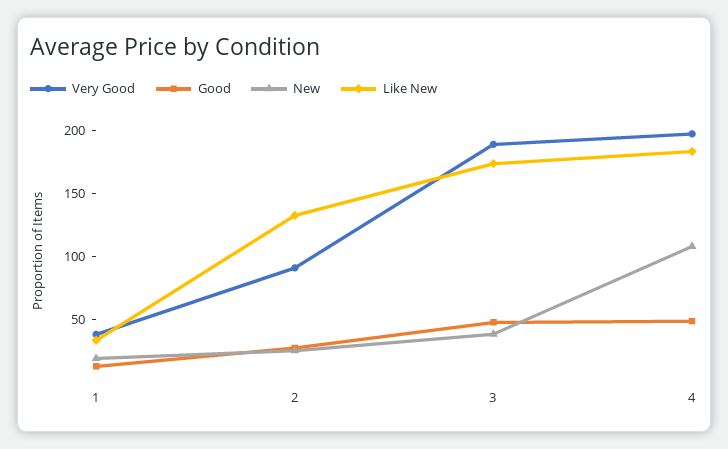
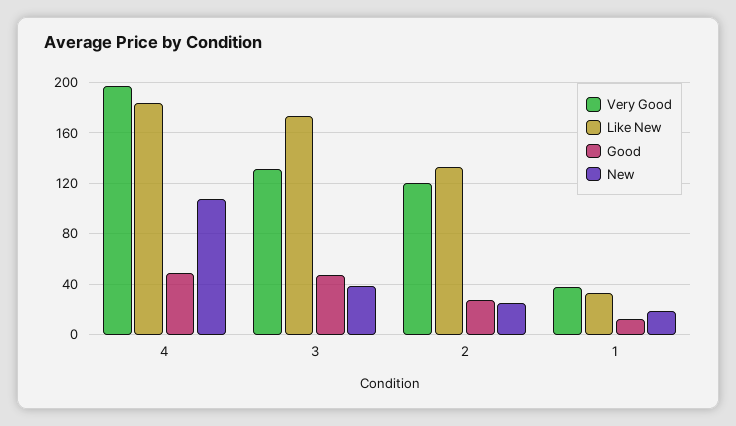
  {
    "Very Good": {
      "1": 40,
-     "2": 90,
+     "2": 120,
-     "3": 190,
+     "3": 130,
      "4": 195
    },
    "Good": {
      "1": 15,
      "2": 25,
      "3": 50,
      "4": 50
    },
    "New": {
      "1": 20,
      "2": 25,
      "3": 40,
      "4": 110
    },
    "Like New": {
      "1": 35,
      "2": 130,
      "3": 175,
      "4": 185
    }
  }

